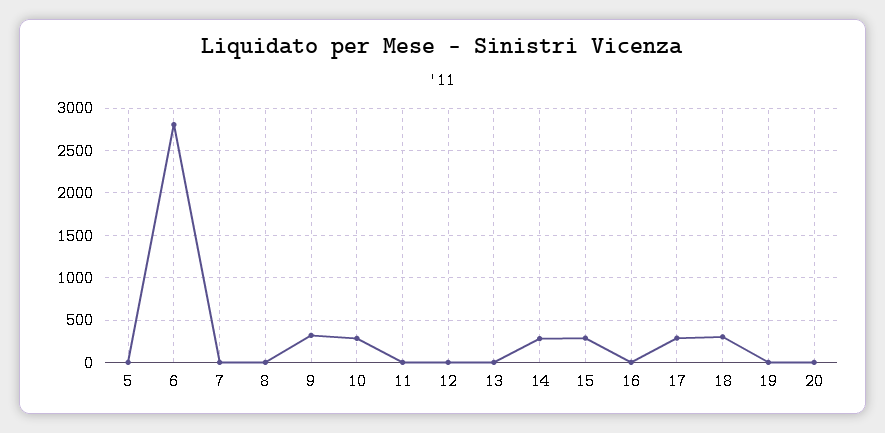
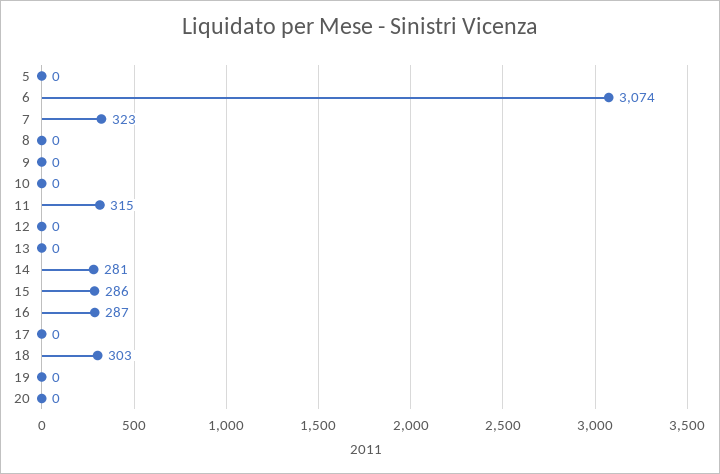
  {
    "5": 0,
-   "6": 2800,
+   "6": 3074,
-   "7": 0,
+   "7": 323,
    "8": 0,
-   "9": 300,
+   "9": 0,
-   "10": 300,
+   "10": 0,
-   "11": 0,
+   "11": 315,
    "12": 0,
    "13": 0,
    "14": 281,
    "15": 286,
-   "16": 0,
+   "16": 287,
-   "17": 300,
+   "17": 0,
    "18": 303,
    "19": 0,
    "20": 0
  }

